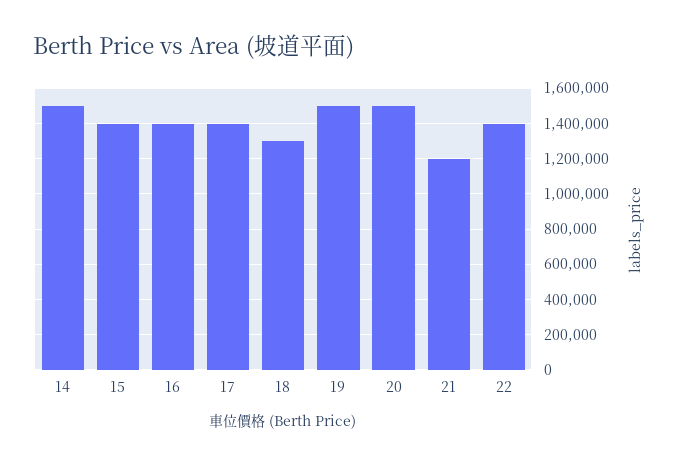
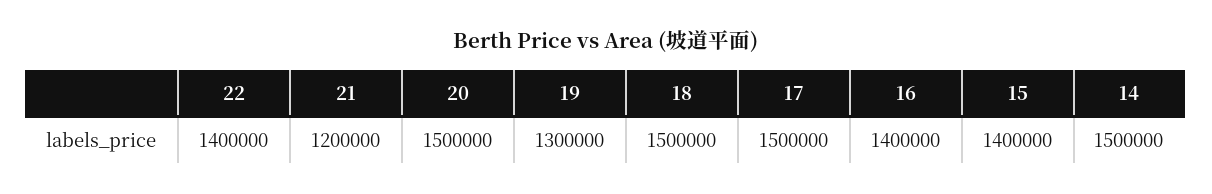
  {
    "14": 1500000,
    "15": 1400000,
    "16": 1400000,
-   "17": 1400000,
+   "17": 1500000,
-   "18": 1300000,
+   "18": 1500000,
-   "19": 1500000,
+   "19": 1300000,
    "20": 1500000,
    "21": 1200000,
    "22": 1400000
  }

